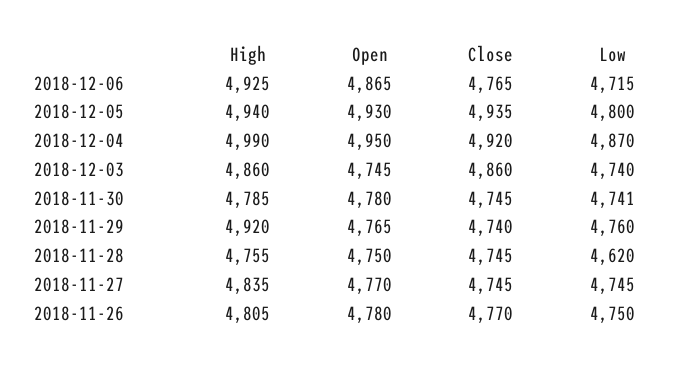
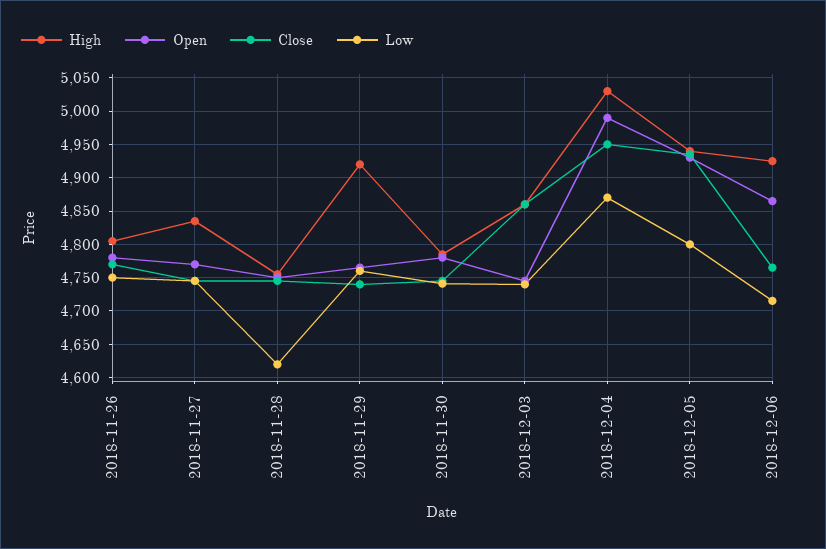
  {
    "High": {
      "2018-12-06": 4925,
      "2018-12-05": 4940,
-     "2018-12-04": 4990,
+     "2018-12-04": 5030,
      "2018-12-03": 4860,
      "2018-11-30": 4785,
      "2018-11-29": 4920,
      "2018-11-28": 4755,
      "2018-11-27": 4835,
      "2018-11-26": 4805
    },
    "Open": {
      "2018-12-06": 4865,
      "2018-12-05": 4930,
-     "2018-12-04": 4950,
+     "2018-12-04": 4990,
      "2018-12-03": 4745,
      "2018-11-30": 4780,
      "2018-11-29": 4765,
      "2018-11-28": 4750,
      "2018-11-27": 4770,
      "2018-11-26": 4780
    },
    "Close": {
      "2018-12-06": 4765,
      "2018-12-05": 4935,
-     "2018-12-04": 4920,
+     "2018-12-04": 4950,
      "2018-12-03": 4860,
      "2018-11-30": 4745,
      "2018-11-29": 4740,
      "2018-11-28": 4745,
      "2018-11-27": 4745,
      "2018-11-26": 4770
    },
    "Low": {
      "2018-12-06": 4715,
      "2018-12-05": 4800,
      "2018-12-04": 4870,
      "2018-12-03": 4740,
      "2018-11-30": 4741,
      "2018-11-29": 4760,
      "2018-11-28": 4620,
      "2018-11-27": 4745,
      "2018-11-26": 4750
    }
  }

